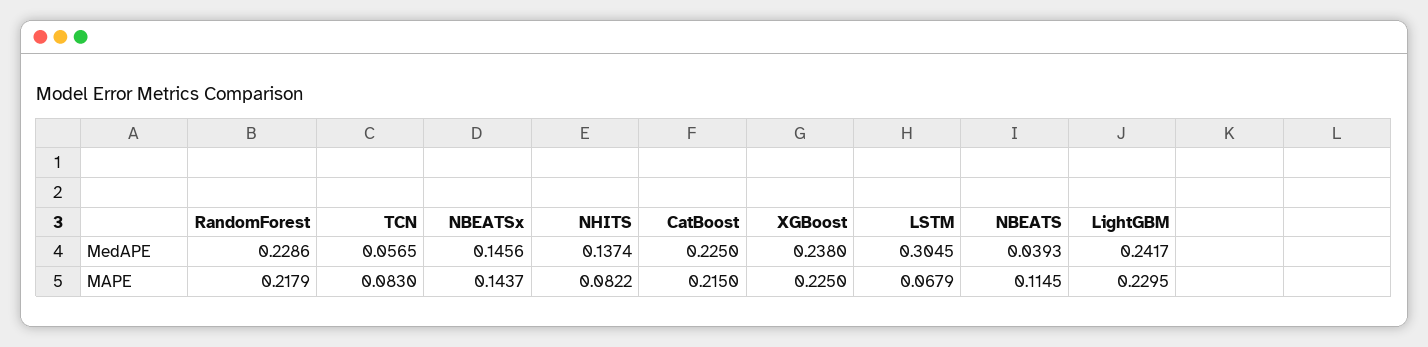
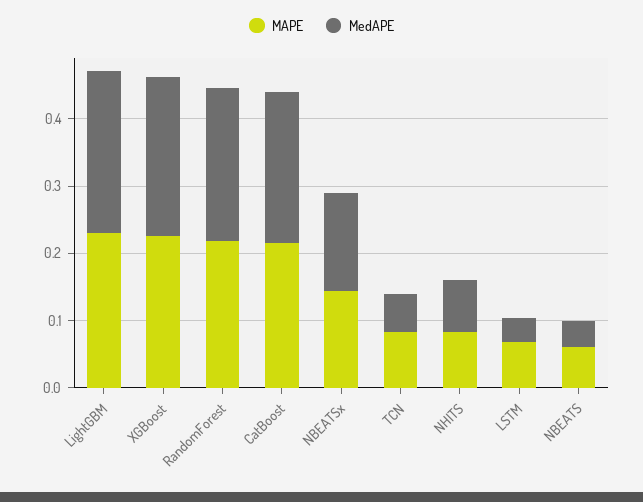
  {
    "MedAPE": {
      "RandomForest": 0.2286,
      "TCN": 0.0565,
      "NBEATSx": 0.1456,
-     "NHITS": 0.1374,
+     "NHITS": 0.08,
      "CatBoost": 0.225,
      "XGBoost": 0.238,
-     "LSTM": 0.3045,
+     "LSTM": 0.04,
      "NBEATS": 0.0393,
      "LightGBM": 0.2417
    },
    "MAPE": {
      "RandomForest": 0.2179,
      "TCN": 0.083,
      "NBEATSx": 0.1437,
      "NHITS": 0.0822,
      "CatBoost": 0.215,
      "XGBoost": 0.225,
      "LSTM": 0.0679,
-     "NBEATS": 0.1145,
+     "NBEATS": 0.06,
      "LightGBM": 0.2295
    }
  }

